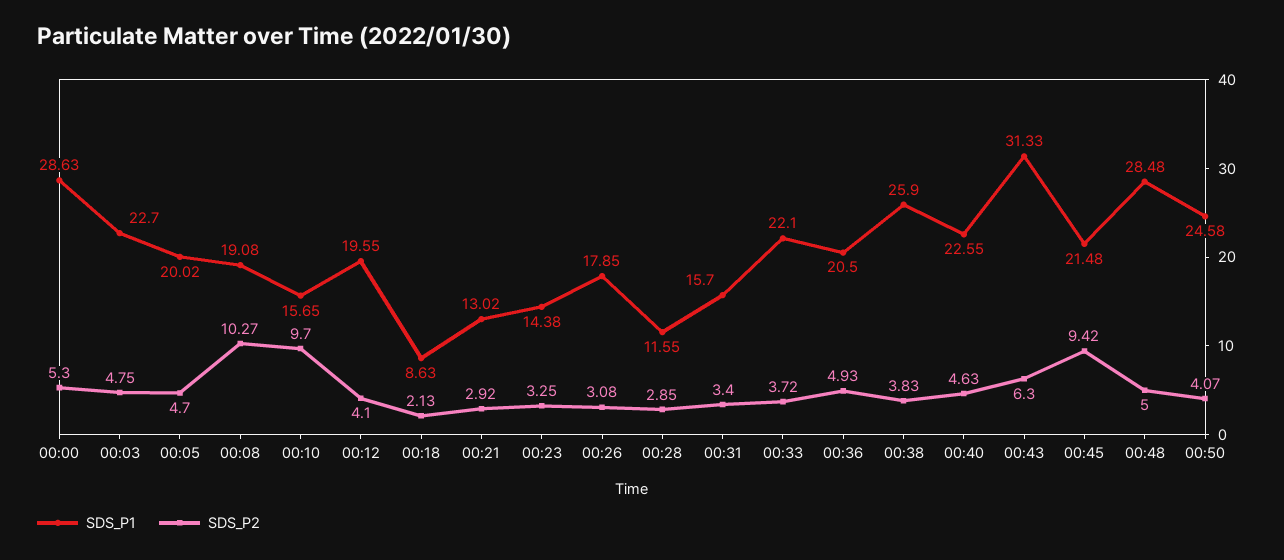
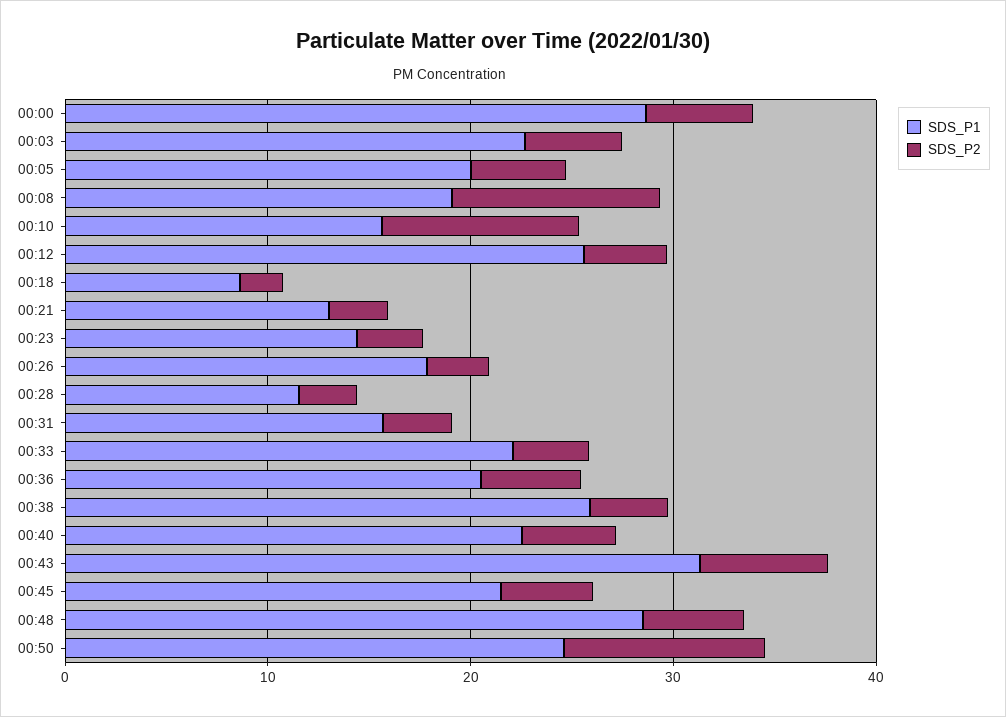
  {
    "SDS_P1": {
      "00:00": 28.63,
      "00:03": 22.7,
      "00:05": 20.02,
      "00:08": 19.08,
      "00:10": 15.65,
-     "00:12": 19.55,
+     "00:12": 26,
      "00:18": 8.63,
      "00:21": 13.02,
      "00:23": 14.38,
      "00:26": 17.85,
      "00:28": 11.55,
      "00:31": 15.7,
      "00:33": 22.1,
      "00:36": 20.5,
      "00:38": 25.9,
      "00:40": 22.55,
      "00:43": 31.33,
      "00:45": 21.48,
      "00:48": 28.48,
      "00:50": 24.58
    },
    "SDS_P2": {
      "00:00": 5.3,
      "00:03": 4.75,
      "00:05": 4.7,
      "00:08": 10.27,
      "00:10": 9.7,
      "00:12": 4.1,
      "00:18": 2.13,
      "00:21": 2.92,
      "00:23": 3.25,
      "00:26": 3.08,
      "00:28": 2.85,
      "00:31": 3.4,
      "00:33": 3.72,
      "00:36": 4.93,
      "00:38": 3.83,
      "00:40": 4.63,
      "00:43": 6.3,
-     "00:45": 9.42,
+     "00:45": 4,
      "00:48": 5,
-     "00:50": 4.07
+     "00:50": 10
    }
  }

